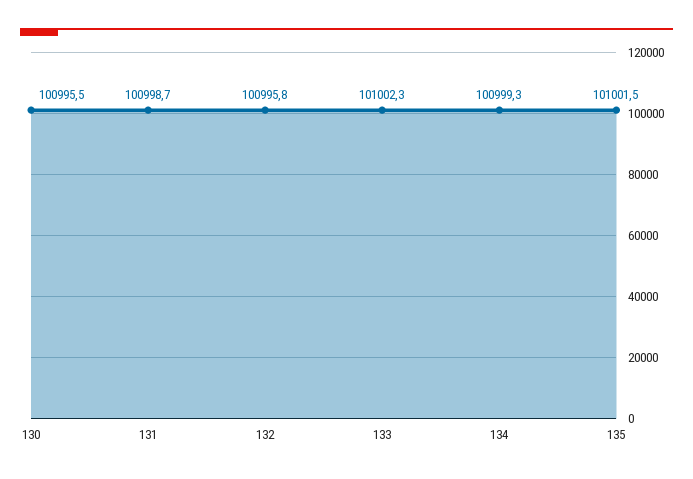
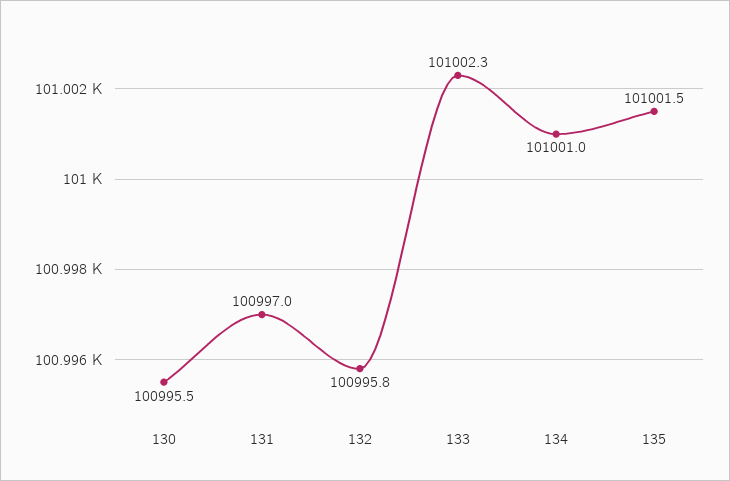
  {
    "130": 100995.5,
-   "131": 100998.7,
+   "131": 100997,
    "132": 100995.8,
    "133": 101002.3,
-   "134": 100999.3,
+   "134": 101001,
    "135": 101001.5
  }

